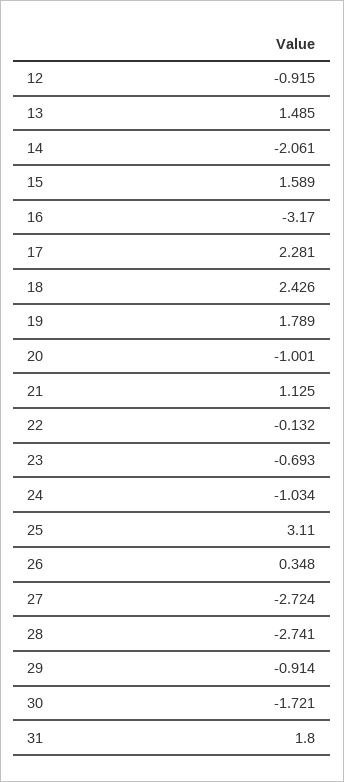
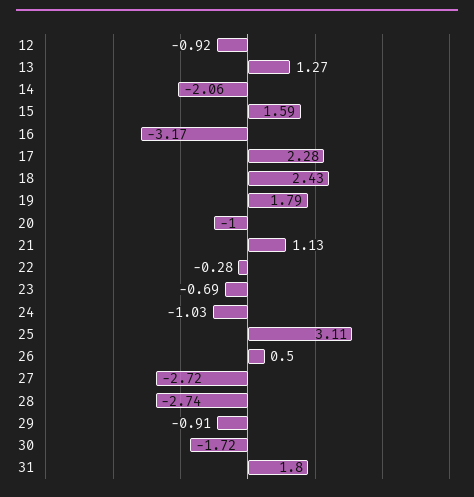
  {
    "12": -0.915,
-   "13": 1.485,
+   "13": 1.27,
    "14": -2.061,
    "15": 1.589,
    "16": -3.17,
    "17": 2.281,
    "18": 2.426,
    "19": 1.789,
    "20": -1.001,
    "21": 1.125,
-   "22": -0.132,
+   "22": -0.28,
    "23": -0.693,
    "24": -1.034,
    "25": 3.11,
-   "26": 0.348,
+   "26": 0.5,
    "27": -2.724,
    "28": -2.741,
    "29": -0.914,
    "30": -1.721,
    "31": 1.8
  }

